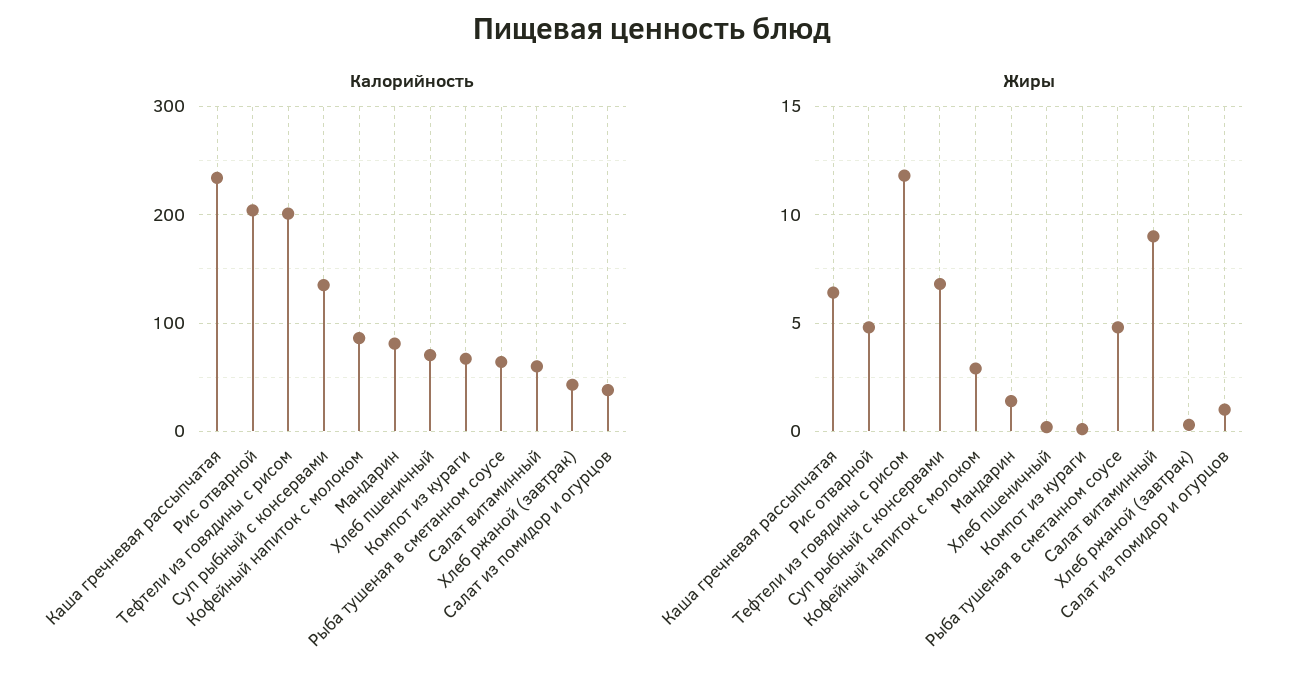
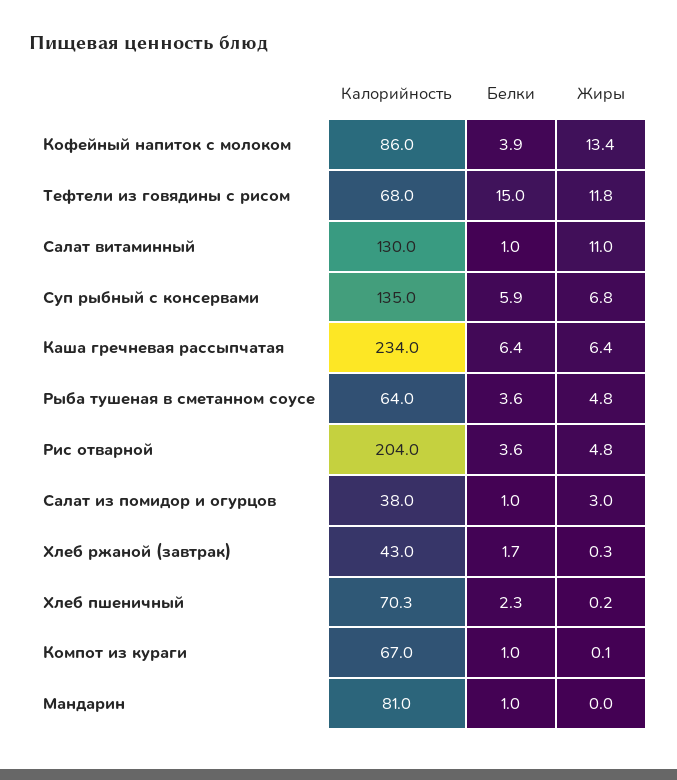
  {
    "Калорийность": {
      "Каша гречневая рассыпчатая": 234,
      "Рис отварной": 204,
-     "Тефтели из говядины с рисом": 200,
+     "Тефтели из говядины с рисом": 68,
      "Суп рыбный с консервами": 135,
      "Кофейный напиток с молоком": 86,
      "Мандарин": 81,
      "Хлеб пшеничный": 70.3,
      "Компот из кураги": 67,
      "Рыба тушеная в сметанном соусе": 64,
-     "Салат витаминный": 60,
+     "Салат витаминный": 130,
      "Хлеб ржаной (завтрак)": 43,
      "Салат из помидор и огурцов": 38
    },
    "Жиры": {
      "Каша гречневая рассыпчатая": 6.4,
      "Рис отварной": 4.8,
      "Тефтели из говядины с рисом": 11.8,
      "Суп рыбный с консервами": 6.8,
-     "Кофейный напиток с молоком": 3,
+     "Кофейный напиток с молоком": 13.4,
-     "Мандарин": 1.5,
+     "Мандарин": 0,
      "Хлеб пшеничный": 0.2,
      "Компот из кураги": 0.1,
      "Рыба тушеная в сметанном соусе": 4.8,
-     "Салат витаминный": 9,
+     "Салат витаминный": 11,
      "Хлеб ржаной (завтрак)": 0.3,
-     "Салат из помидор и огурцов": 1
+     "Салат из помидор и огурцов": 3
-   }
+   },
+   "Белки": {
+     "Кофейный напиток с молоком": 3.9,
+     "Тефтели из говядины с рисом": 15,
+     "Салат витаминный": 1,
+     "Суп рыбный с консервами": 5.9,
+     "Каша гречневая рассыпчатая": 6.4,
+     "Рыба тушеная в сметанном соусе": 3.6,
+     "Рис отварной": 3.6,
+     "Салат из помидор и огурцов": 1,
+     "Хлеб ржаной (завтрак)": 1.7,
+     "Хлеб пшеничный": 2.3,
+     "Компот из кураги": 1,
+     "Мандарин": 1
+   }
  }

